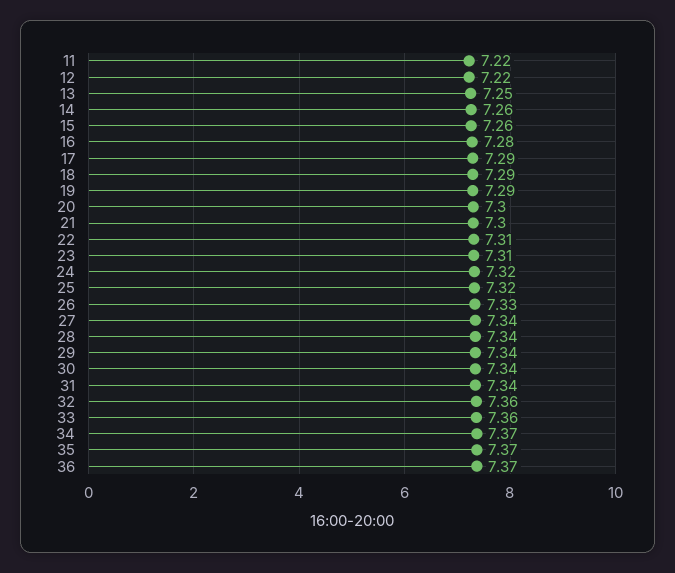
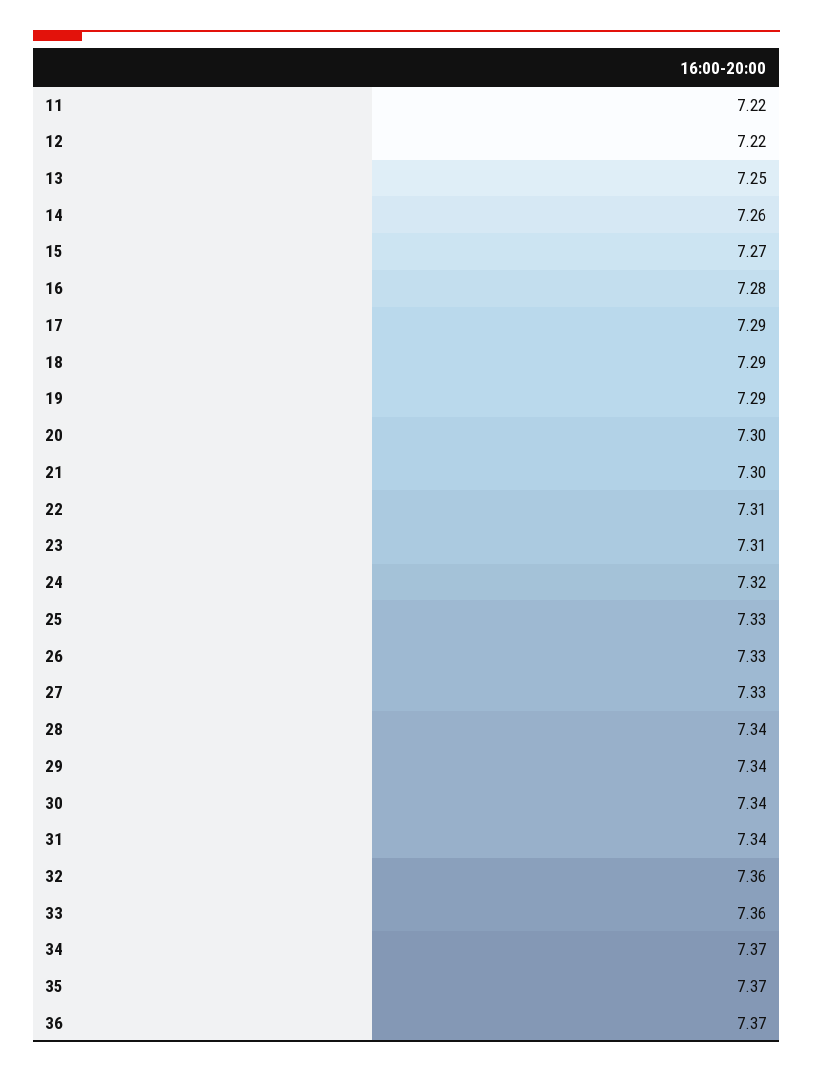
  {
    "11": 7.22,
    "12": 7.22,
    "13": 7.25,
    "14": 7.26,
-   "15": 7.26,
+   "15": 7.27,
    "16": 7.28,
    "17": 7.29,
    "18": 7.29,
    "19": 7.29,
    "20": 7.3,
    "21": 7.3,
    "22": 7.31,
    "23": 7.31,
    "24": 7.32,
-   "25": 7.32,
+   "25": 7.33,
    "26": 7.33,
-   "27": 7.34,
+   "27": 7.33,
    "28": 7.34,
    "29": 7.34,
    "30": 7.34,
    "31": 7.34,
    "32": 7.36,
    "33": 7.36,
    "34": 7.37,
    "35": 7.37,
    "36": 7.37
  }

